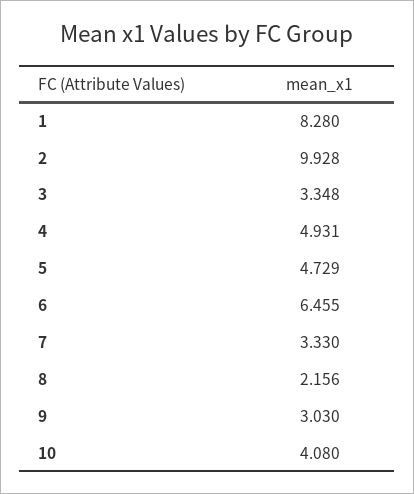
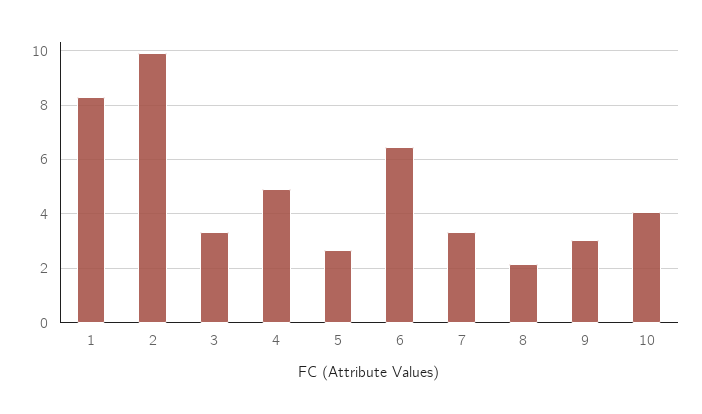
  {
    "1": 8.28,
    "2": 9.928,
    "3": 3.348,
    "4": 4.931,
-   "5": 4.729,
+   "5": 2.75,
    "6": 6.455,
    "7": 3.33,
    "8": 2.156,
    "9": 3.03,
    "10": 4.08
  }

